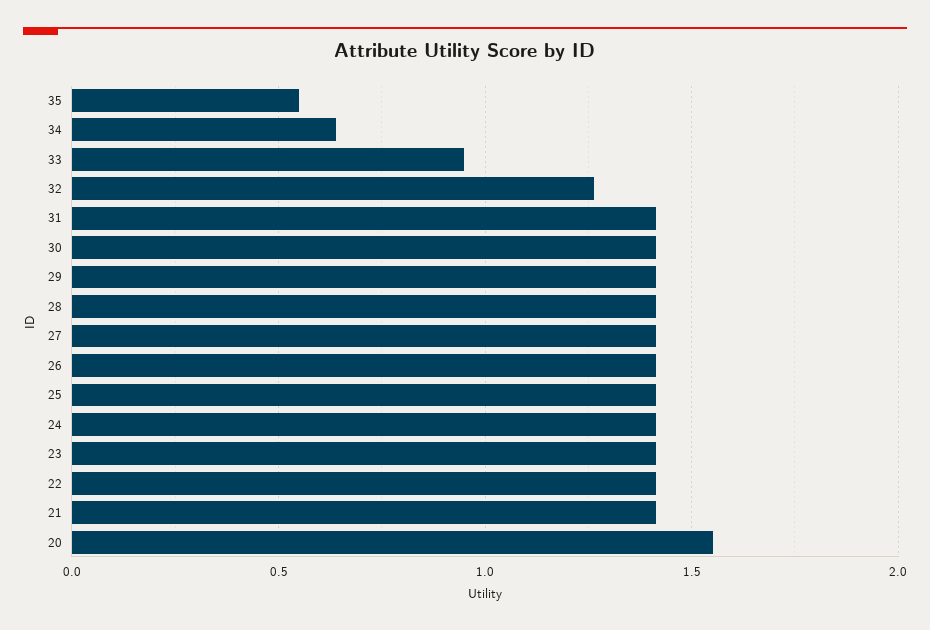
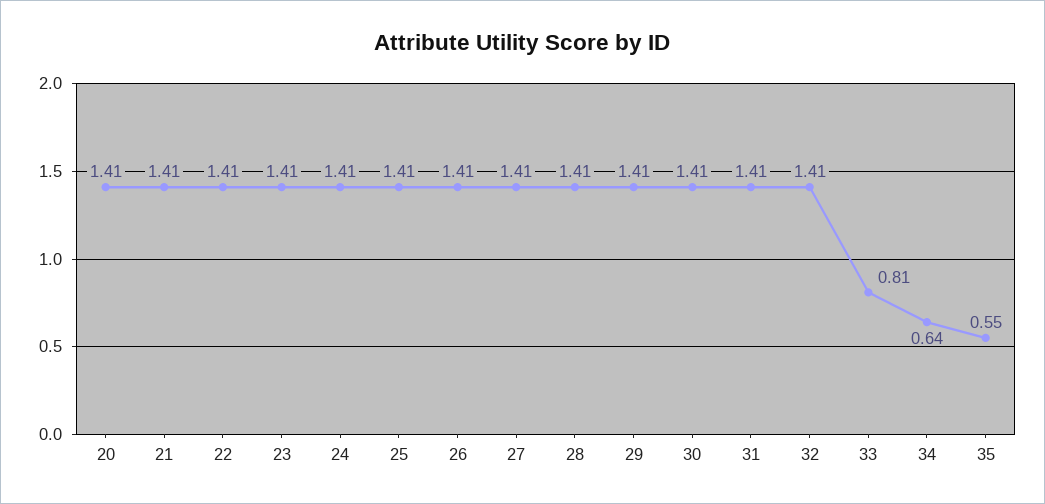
  {
    "35": 0.55,
    "34": 0.64,
-   "33": 0.95,
+   "33": 0.81,
-   "32": 1.25,
+   "32": 1.41,
    "31": 1.41,
    "30": 1.41,
    "29": 1.41,
    "28": 1.41,
    "27": 1.41,
    "26": 1.41,
    "25": 1.41,
    "24": 1.41,
    "23": 1.41,
    "22": 1.41,
    "21": 1.41,
-   "20": 1.55
+   "20": 1.41
  }

